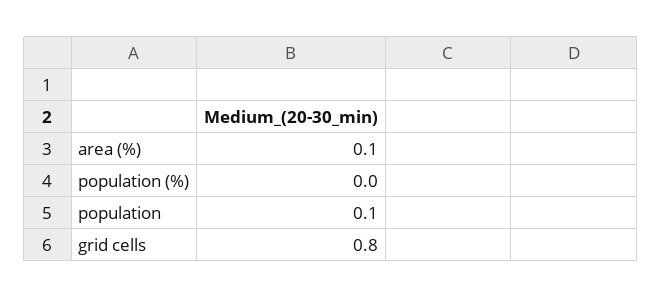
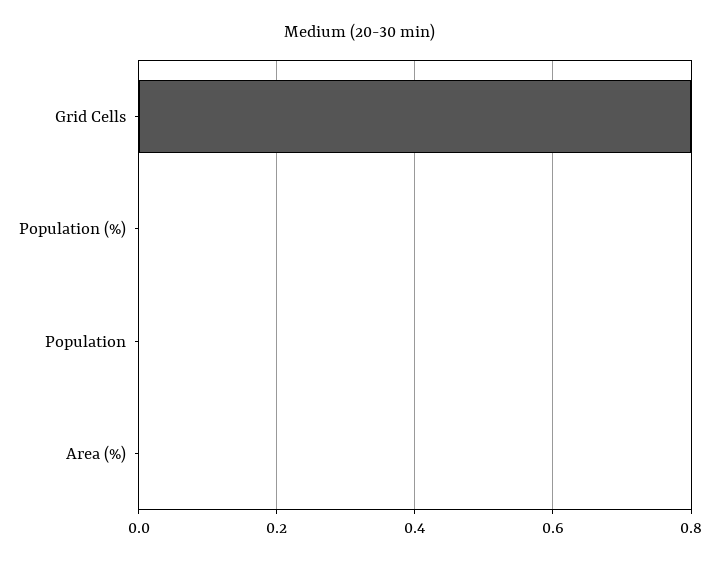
  {
-   "area (%)": 0.1,
+   "area (%)": 0,
    "population (%)": 0,
-   "population": 0.1,
+   "population": 0,
    "grid cells": 0.8
  }

